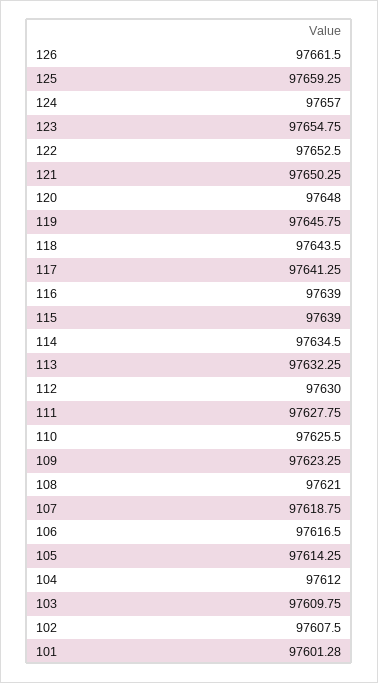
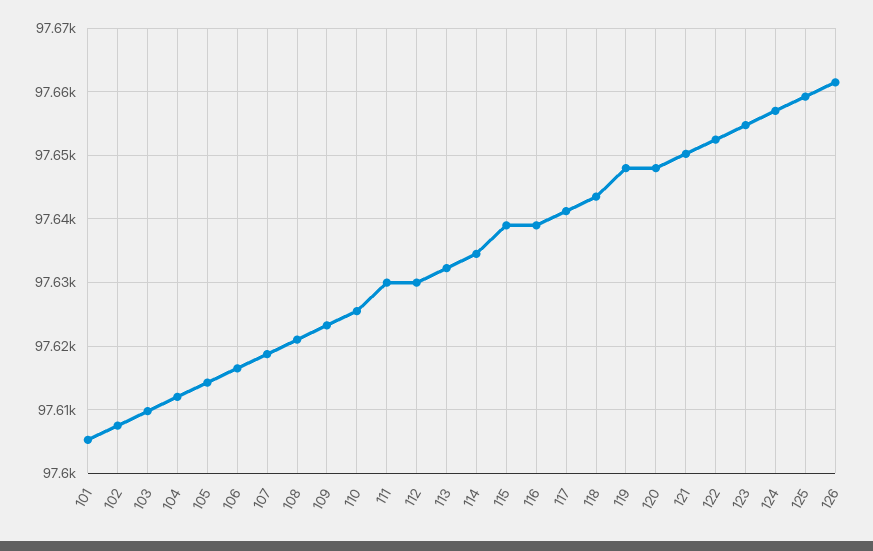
  {
    "126": 97661.5,
    "125": 97659.25,
    "124": 97657,
    "123": 97654.75,
    "122": 97652.5,
    "121": 97650.25,
    "120": 97648,
-   "119": 97645.75,
+   "119": 97648,
    "118": 97643.5,
    "117": 97641.25,
    "116": 97639,
    "115": 97639,
    "114": 97634.5,
    "113": 97632.25,
    "112": 97630,
-   "111": 97627.75,
+   "111": 97630,
    "110": 97625.5,
    "109": 97623.25,
    "108": 97621,
    "107": 97618.75,
    "106": 97616.5,
    "105": 97614.25,
    "104": 97612,
    "103": 97609.75,
    "102": 97607.5,
-   "101": 97601.28
+   "101": 97605
  }

